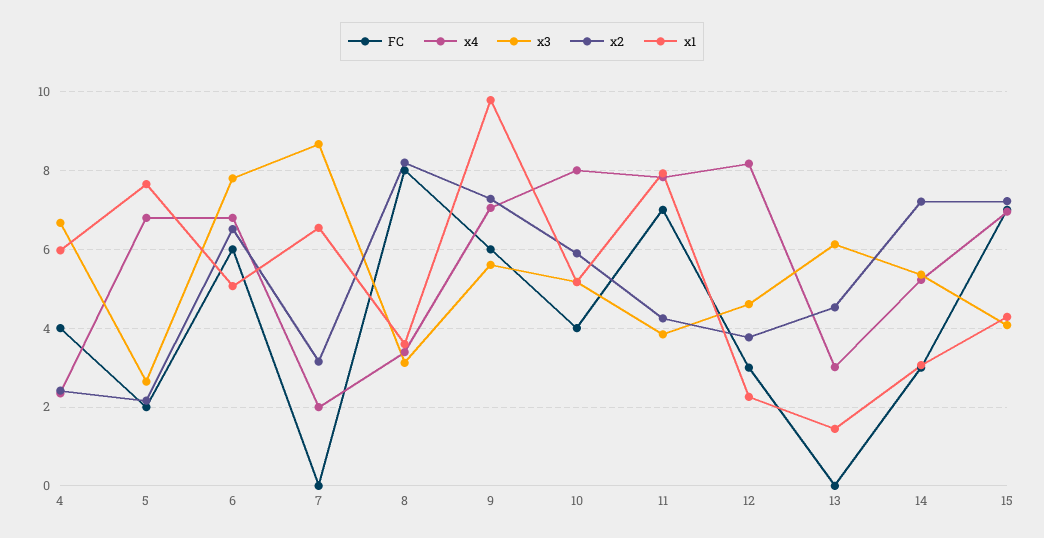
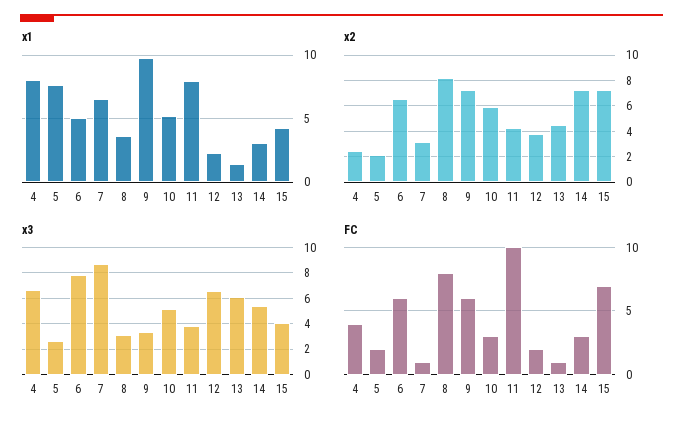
  {
    "FC": {
      "4": 4,
      "5": 2,
      "6": 6,
-     "7": 0,
+     "7": 1,
      "8": 8,
      "9": 6,
-     "10": 4,
+     "10": 3,
-     "11": 7,
+     "11": 10,
-     "12": 3,
+     "12": 2,
-     "13": 0,
+     "13": 1,
      "14": 3,
      "15": 7
    },
-   "x4": {
-     "4": 2.4,
-     "5": 6.8,
-     "6": 6.8,
-     "7": 2,
-     "8": 3.4,
-     "9": 7,
-     "10": 8,
-     "11": 7.8,
-     "12": 8.2,
-     "13": 3,
-     "14": 5.2,
-     "15": 7
-   },
    "x3": {
      "4": 6.6,
      "5": 2.6,
      "6": 7.8,
      "7": 8.6,
      "8": 3.2,
-     "9": 5.6,
+     "9": 3.5,
      "10": 5.2,
      "11": 3.8,
-     "12": 4.6,
+     "12": 6.5,
      "13": 6.2,
      "14": 5.4,
      "15": 4
    },
    "x2": {
      "4": 2.4,
      "5": 2.2,
      "6": 6.6,
      "7": 3.2,
      "8": 8.2,
      "9": 7.2,
      "10": 5.8,
      "11": 4.2,
      "12": 3.8,
      "13": 4.6,
      "14": 7.2,
      "15": 7.2
    },
    "x1": {
-     "4": 6,
+     "4": 8,
      "5": 7.6,
      "6": 5,
      "7": 6.6,
      "8": 3.6,
      "9": 9.8,
      "10": 5.2,
      "11": 8,
      "12": 2.2,
      "13": 1.4,
      "14": 3,
      "15": 4.2
    }
  }

